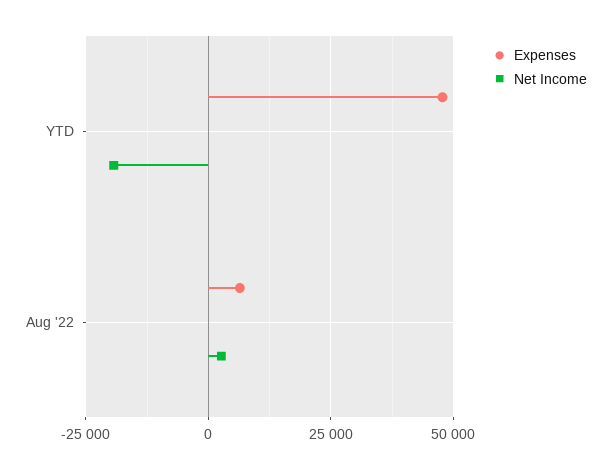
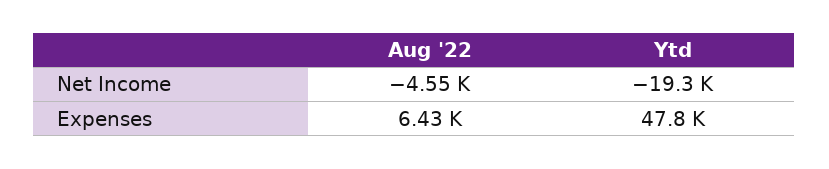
  {
    "Expenses": {
      "YTD": 47800,
      "Aug '22": 6430
    },
    "Net Income": {
      "YTD": -19300,
-     "Aug '22": 2500
+     "Aug '22": -4550
    }
  }

